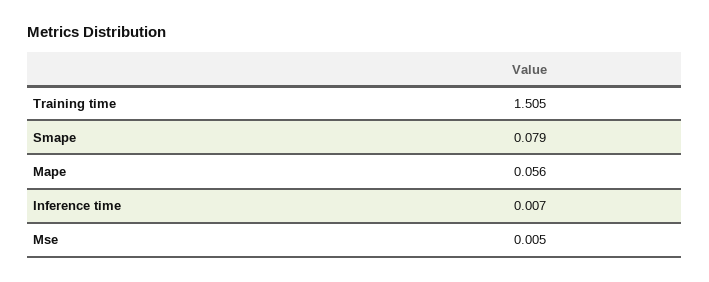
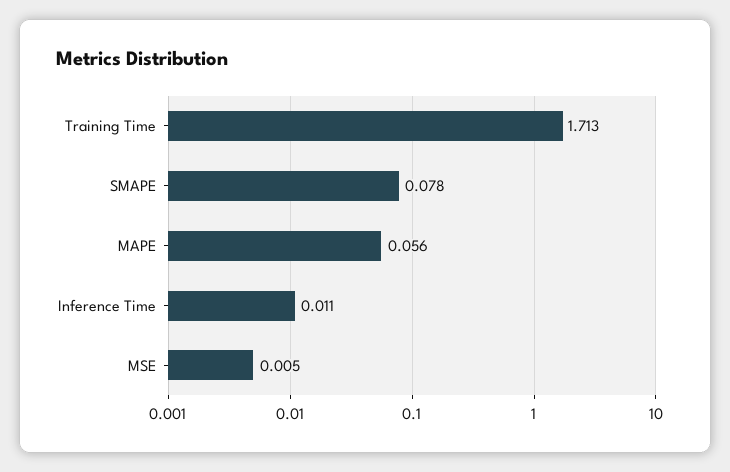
  {
-   "Training time": 1.505,
+   "Training time": 1.713,
-   "Smape": 0.079,
+   "Smape": 0.078,
    "Mape": 0.056,
-   "Inference time": 0.007,
+   "Inference time": 0.011,
    "Mse": 0.005
  }

